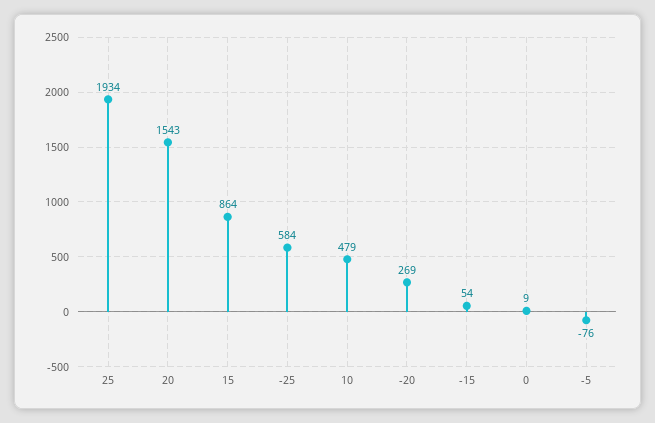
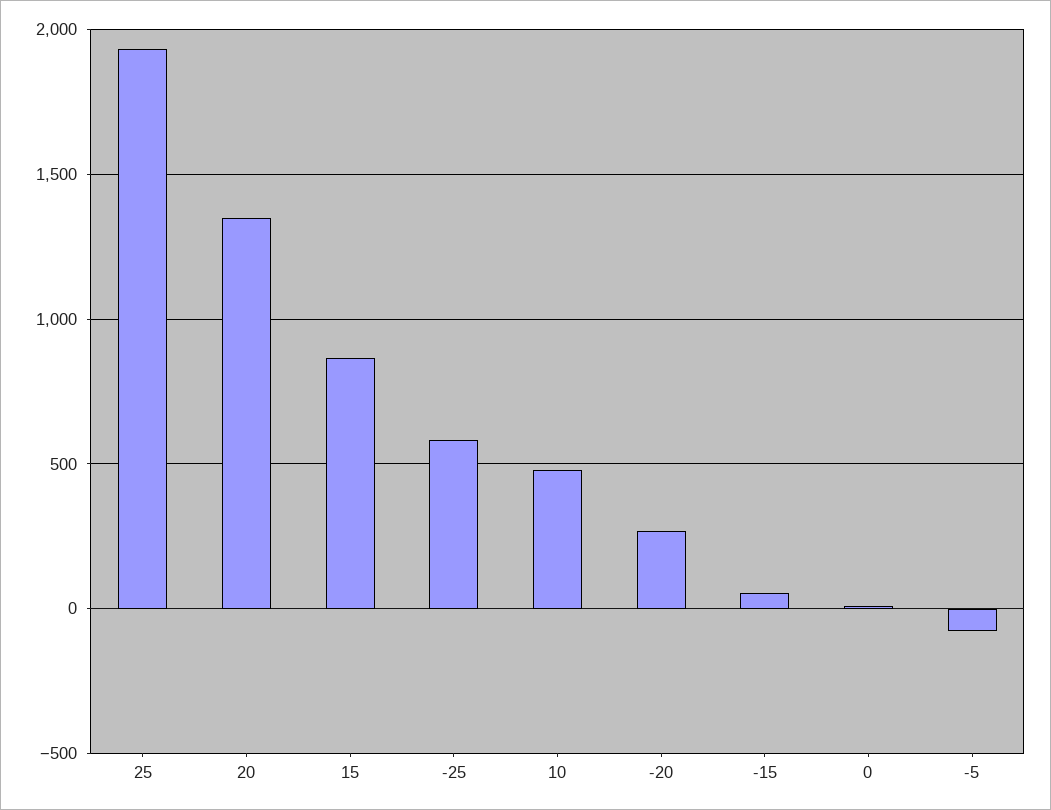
  {
    "25": 1934,
-   "20": 1543,
+   "20": 1350,
    "15": 864,
    "-25": 584,
    "10": 479,
    "-20": 269,
    "-15": 54,
    "0": 9,
    "-5": -76
  }

